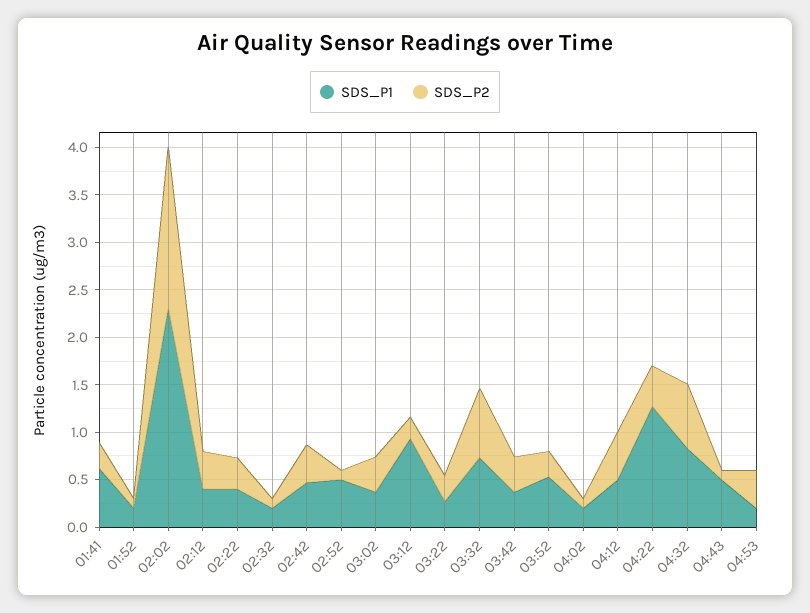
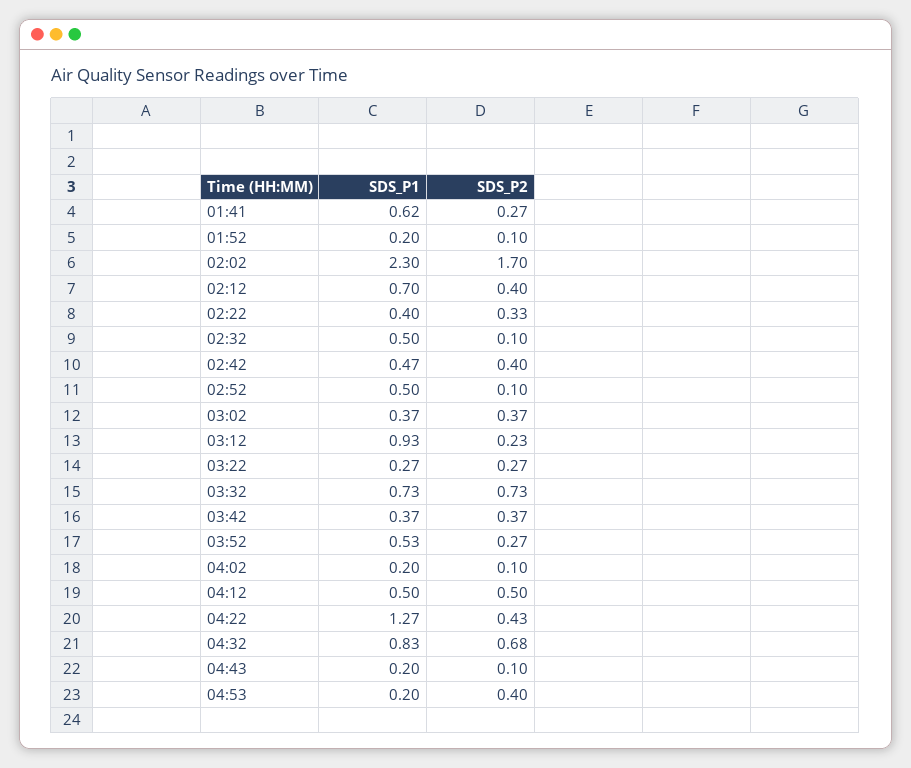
  {
    "SDS_P1": {
      "01:41": 0.62,
      "01:52": 0.2,
      "02:02": 2.3,
-     "02:12": 0.4,
+     "02:12": 0.7,
      "02:22": 0.4,
-     "02:32": 0.2,
+     "02:32": 0.5,
      "02:42": 0.47,
      "02:52": 0.5,
      "03:02": 0.37,
      "03:12": 0.93,
      "03:22": 0.27,
      "03:32": 0.73,
      "03:42": 0.37,
      "03:52": 0.53,
      "04:02": 0.2,
      "04:12": 0.5,
      "04:22": 1.27,
      "04:32": 0.83,
-     "04:43": 0.5,
+     "04:43": 0.2,
      "04:53": 0.2
    },
    "SDS_P2": {
      "01:41": 0.27,
      "01:52": 0.1,
      "02:02": 1.7,
      "02:12": 0.4,
      "02:22": 0.33,
      "02:32": 0.1,
      "02:42": 0.4,
      "02:52": 0.1,
      "03:02": 0.37,
      "03:12": 0.23,
      "03:22": 0.27,
      "03:32": 0.73,
      "03:42": 0.37,
      "03:52": 0.27,
      "04:02": 0.1,
      "04:12": 0.5,
      "04:22": 0.43,
      "04:32": 0.68,
      "04:43": 0.1,
      "04:53": 0.4
    }
  }

